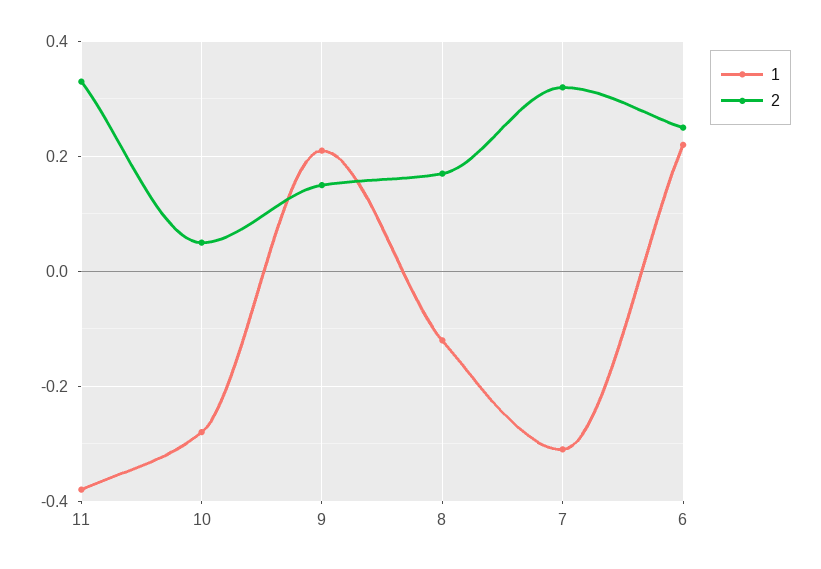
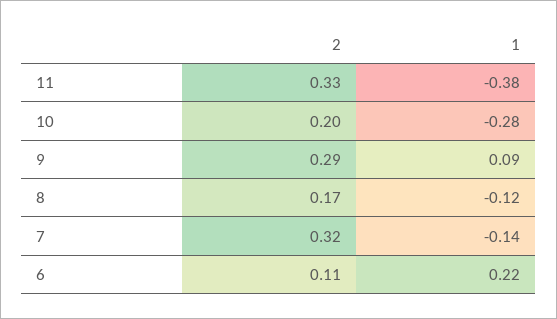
  {
    "1": {
      "11": -0.38,
      "10": -0.28,
-     "9": 0.2,
+     "9": 0.09,
      "8": -0.12,
-     "7": -0.3,
+     "7": -0.14,
      "6": 0.22
    },
    "2": {
      "11": 0.33,
-     "10": 0.05,
+     "10": 0.2,
-     "9": 0.15,
+     "9": 0.29,
      "8": 0.17,
      "7": 0.32,
-     "6": 0.25
+     "6": 0.11
    }
  }

